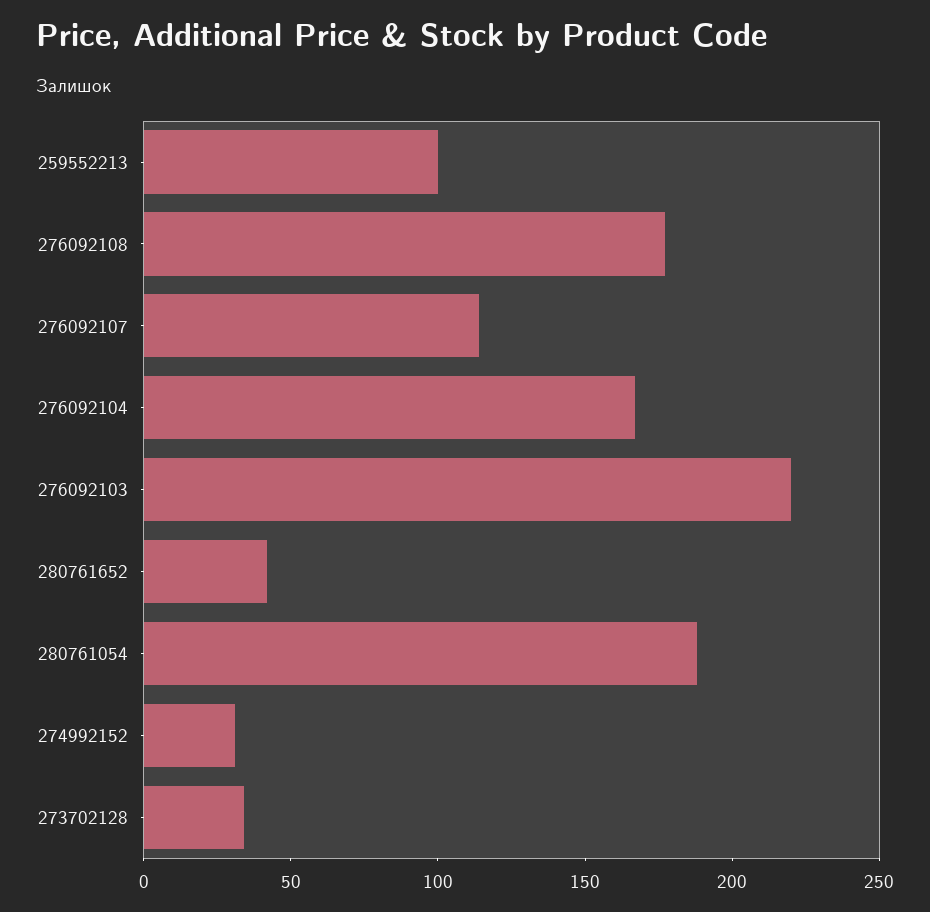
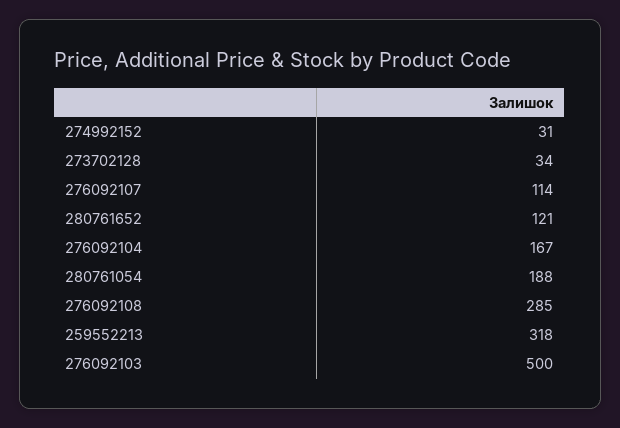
  {
-   "259552213": 100,
+   "259552213": 318,
-   "276092108": 180,
+   "276092108": 285,
    "276092107": 114,
    "276092104": 167,
-   "276092103": 220,
+   "276092103": 500,
-   "280761652": 40,
+   "280761652": 121,
    "280761054": 188,
    "274992152": 31,
    "273702128": 34
  }

